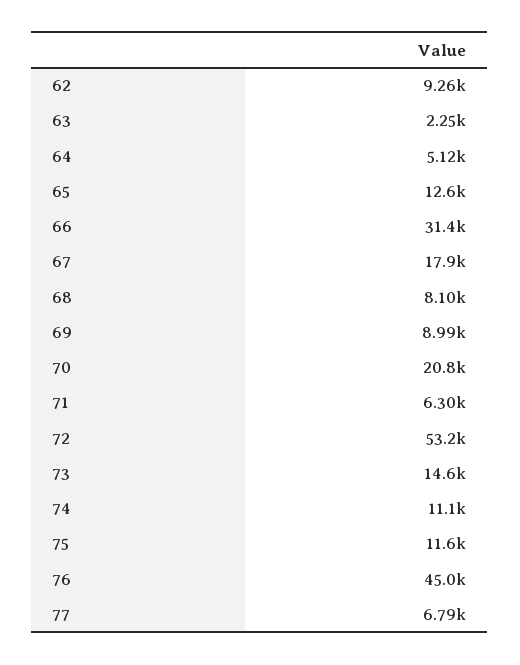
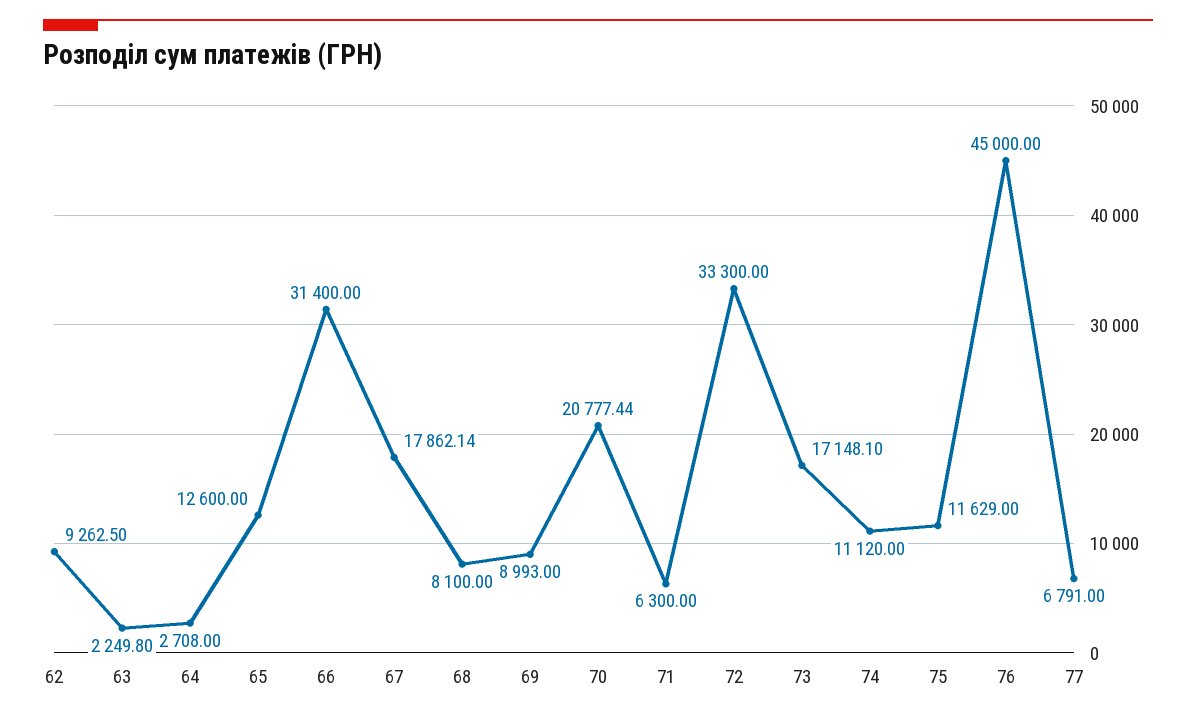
  {
    "62": 9262.5,
    "63": 2249.8,
-   "64": 5120,
+   "64": 2708,
    "65": 12600,
    "66": 31400,
    "67": 17862.14,
    "68": 8100,
    "69": 8993,
    "70": 20777.44,
    "71": 6300,
-   "72": 53200,
+   "72": 33300,
-   "73": 14600,
+   "73": 17148.1,
    "74": 11120,
    "75": 11629,
    "76": 45000,
    "77": 6791
  }

